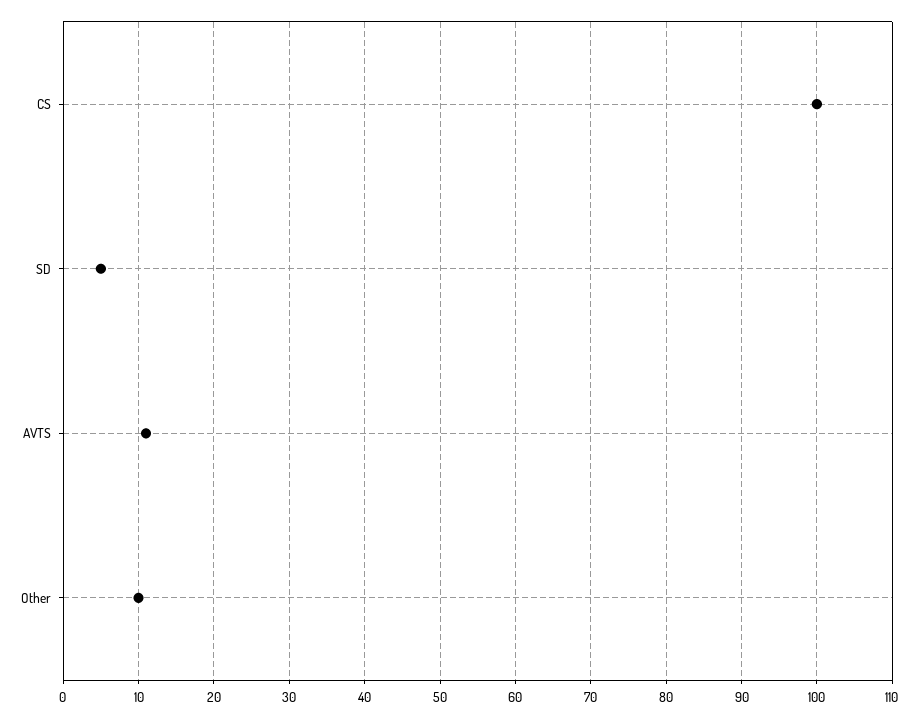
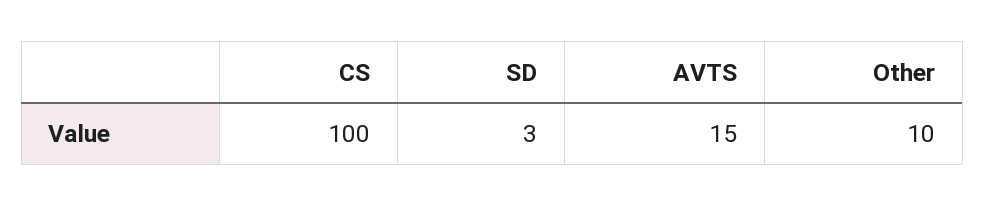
  {
    "CS": 100,
-   "SD": 5,
+   "SD": 3,
-   "AVTS": 11,
+   "AVTS": 15,
    "Other": 10
  }

